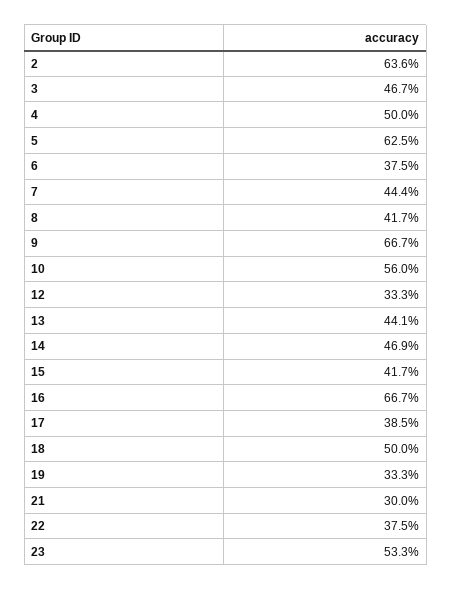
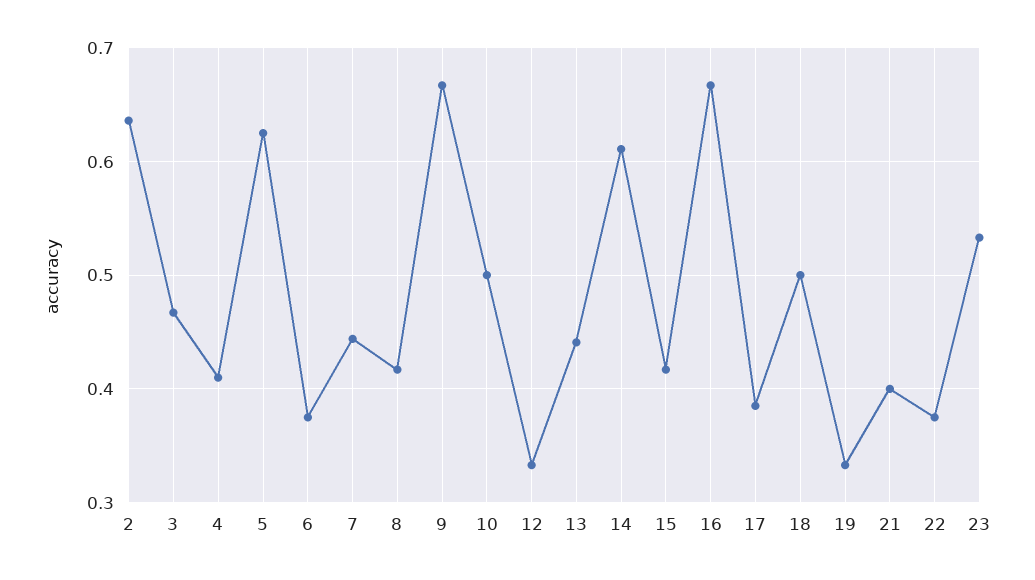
  {
    "2": 0.636,
    "3": 0.467,
-   "4": 0.5,
+   "4": 0.41,
    "5": 0.625,
    "6": 0.375,
    "7": 0.444,
    "8": 0.417,
    "9": 0.667,
-   "10": 0.56,
+   "10": 0.5,
    "12": 0.333,
    "13": 0.441,
-   "14": 0.469,
+   "14": 0.61,
    "15": 0.417,
    "16": 0.667,
    "17": 0.385,
    "18": 0.5,
    "19": 0.333,
-   "21": 0.3,
+   "21": 0.4,
    "22": 0.375,
    "23": 0.533
  }

